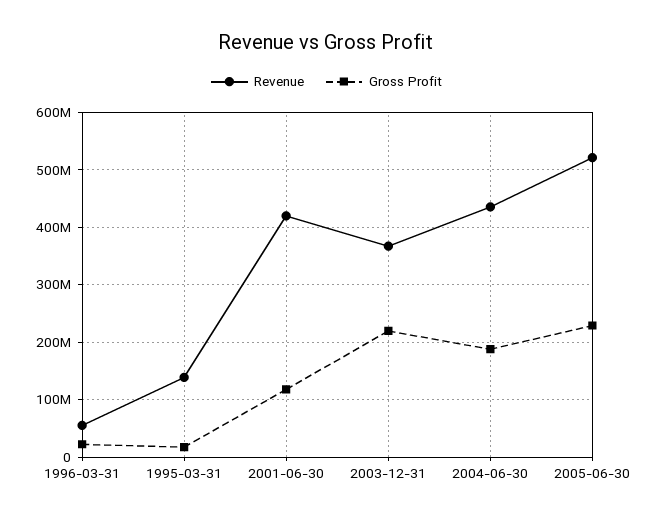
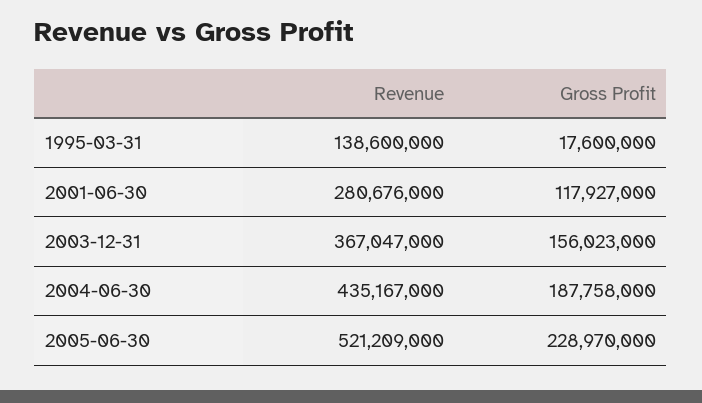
  {
    "Revenue": {
-     "1996-03-31": 60000000,
      "1995-03-31": 138600000,
-     "2001-06-30": 420000000,
+     "2001-06-30": 280676000,
      "2003-12-31": 367047000,
      "2004-06-30": 435167000,
      "2005-06-30": 521209000
    },
    "Gross Profit": {
-     "1996-03-31": 20000000,
      "1995-03-31": 17600000,
      "2001-06-30": 117927000,
-     "2003-12-31": 220000000,
+     "2003-12-31": 156023000,
      "2004-06-30": 187758000,
      "2005-06-30": 228970000
    }
  }

